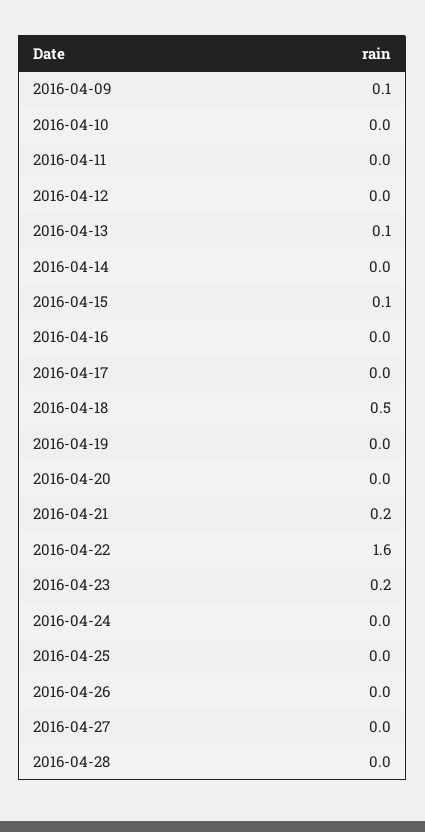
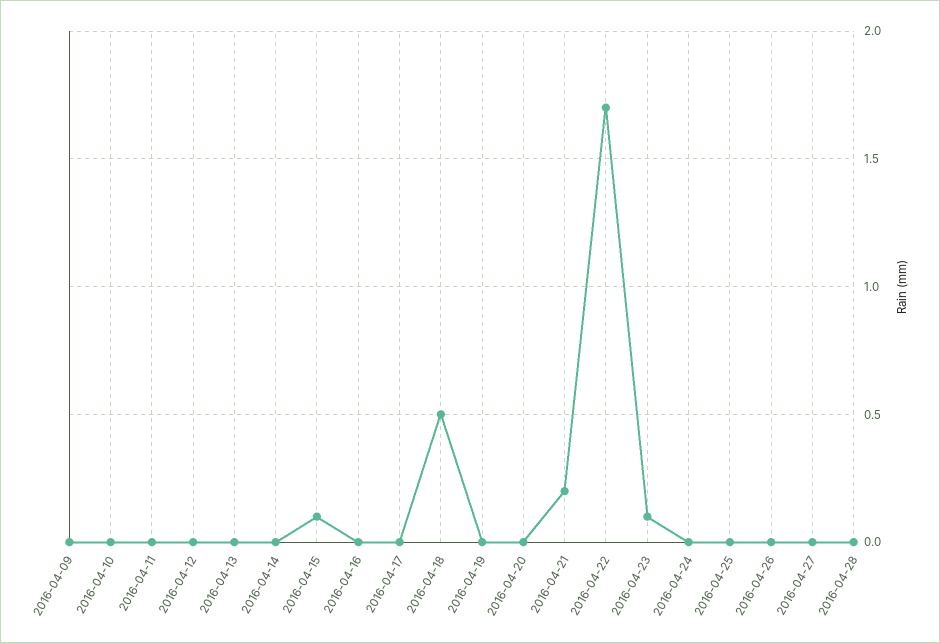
  {
-   "2016-04-09": 0.1,
+   "2016-04-09": 0,
    "2016-04-10": 0,
    "2016-04-11": 0,
    "2016-04-12": 0,
-   "2016-04-13": 0.1,
+   "2016-04-13": 0,
    "2016-04-14": 0,
    "2016-04-15": 0.1,
    "2016-04-16": 0,
    "2016-04-17": 0,
    "2016-04-18": 0.5,
    "2016-04-19": 0,
    "2016-04-20": 0,
    "2016-04-21": 0.2,
-   "2016-04-22": 1.6,
+   "2016-04-22": 1.7,
-   "2016-04-23": 0.2,
+   "2016-04-23": 0.1,
    "2016-04-24": 0,
    "2016-04-25": 0,
    "2016-04-26": 0,
    "2016-04-27": 0,
    "2016-04-28": 0
  }

